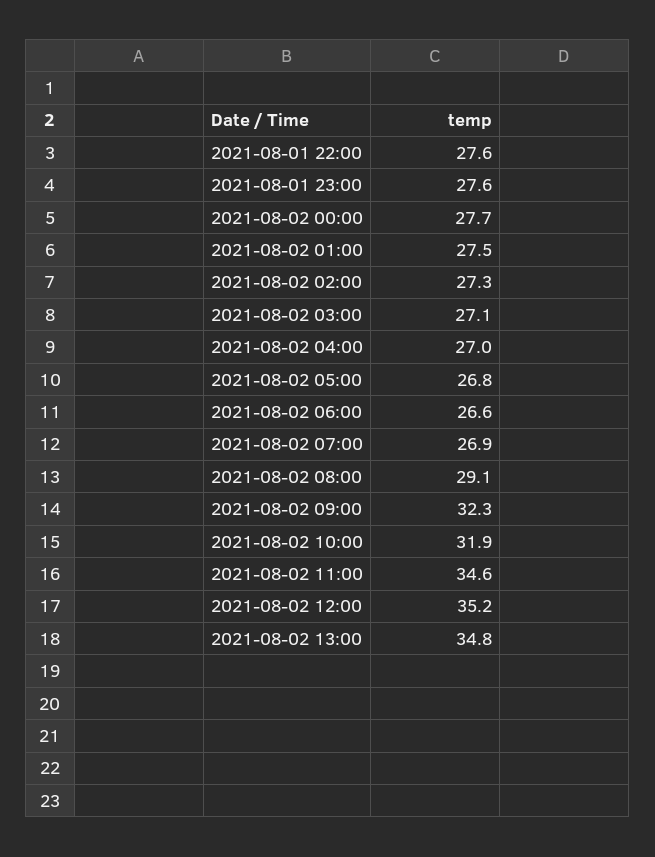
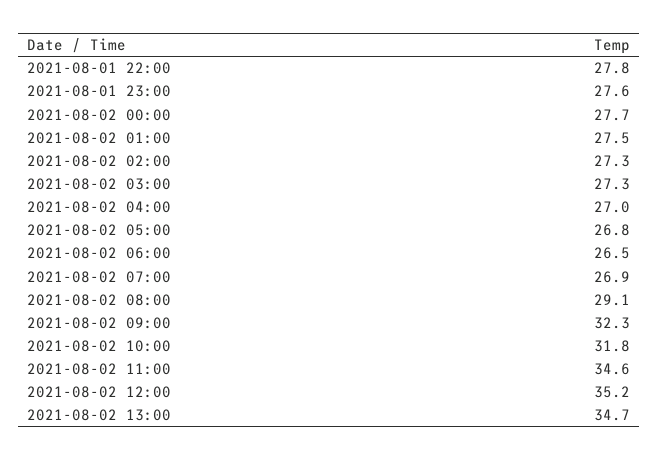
  {
-   "2021-08-01 22:00": 27.6,
+   "2021-08-01 22:00": 27.8,
    "2021-08-01 23:00": 27.6,
    "2021-08-02 00:00": 27.7,
    "2021-08-02 01:00": 27.5,
    "2021-08-02 02:00": 27.3,
-   "2021-08-02 03:00": 27.1,
+   "2021-08-02 03:00": 27.3,
    "2021-08-02 04:00": 27,
    "2021-08-02 05:00": 26.8,
-   "2021-08-02 06:00": 26.6,
+   "2021-08-02 06:00": 26.5,
    "2021-08-02 07:00": 26.9,
    "2021-08-02 08:00": 29.1,
    "2021-08-02 09:00": 32.3,
-   "2021-08-02 10:00": 31.9,
+   "2021-08-02 10:00": 31.8,
    "2021-08-02 11:00": 34.6,
    "2021-08-02 12:00": 35.2,
-   "2021-08-02 13:00": 34.8
+   "2021-08-02 13:00": 34.7
  }

